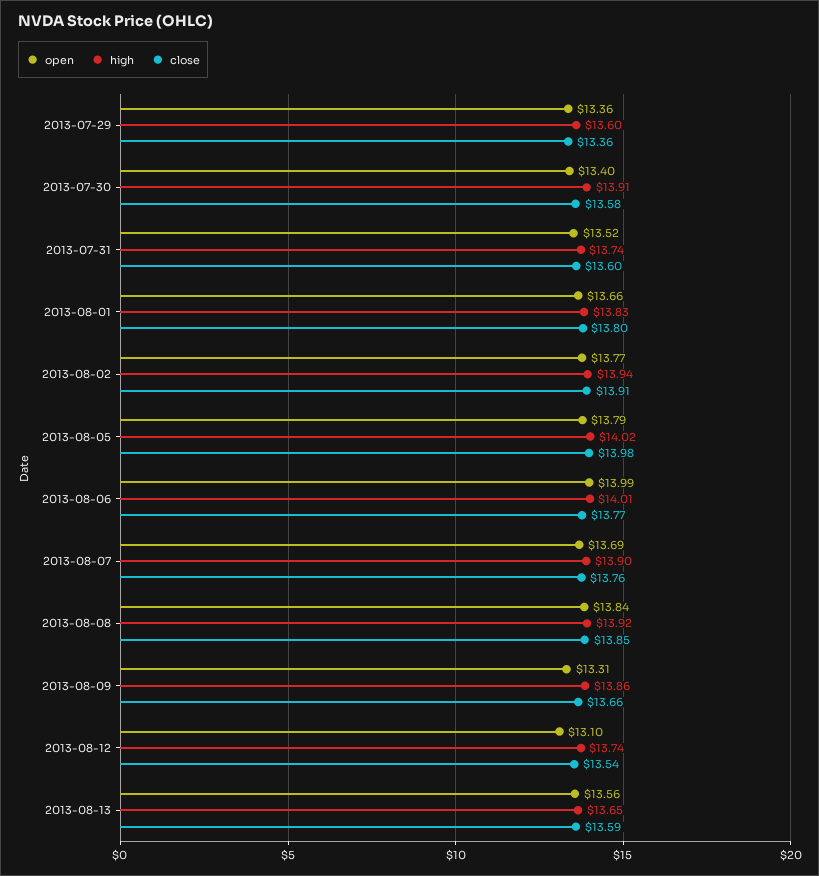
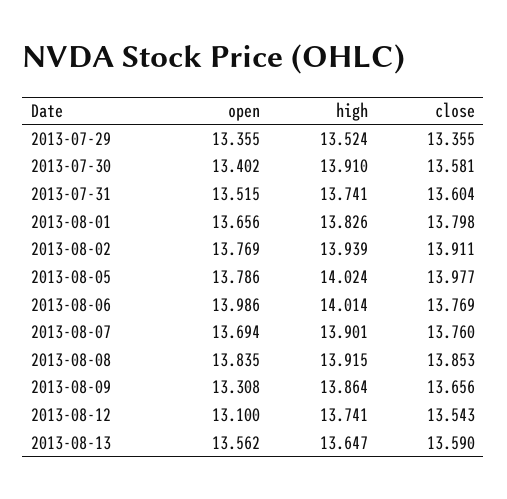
  {
    "open": {
      "2013-07-29": 13.355,
      "2013-07-30": 13.402,
      "2013-07-31": 13.515,
      "2013-08-01": 13.656,
      "2013-08-02": 13.769,
      "2013-08-05": 13.786,
      "2013-08-06": 13.986,
      "2013-08-07": 13.694,
      "2013-08-08": 13.835,
      "2013-08-09": 13.308,
      "2013-08-12": 13.1,
      "2013-08-13": 13.562
    },
    "high": {
-     "2013-07-29": 13.6,
+     "2013-07-29": 13.524,
      "2013-07-30": 13.91,
      "2013-07-31": 13.741,
      "2013-08-01": 13.826,
      "2013-08-02": 13.939,
      "2013-08-05": 14.024,
      "2013-08-06": 14.014,
      "2013-08-07": 13.901,
      "2013-08-08": 13.915,
      "2013-08-09": 13.864,
      "2013-08-12": 13.741,
      "2013-08-13": 13.647
    },
    "close": {
      "2013-07-29": 13.355,
      "2013-07-30": 13.581,
      "2013-07-31": 13.604,
      "2013-08-01": 13.798,
      "2013-08-02": 13.911,
      "2013-08-05": 13.977,
      "2013-08-06": 13.769,
      "2013-08-07": 13.76,
      "2013-08-08": 13.853,
      "2013-08-09": 13.656,
      "2013-08-12": 13.543,
      "2013-08-13": 13.59
    }
  }

